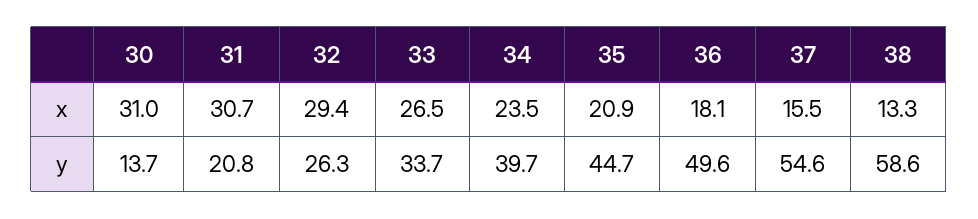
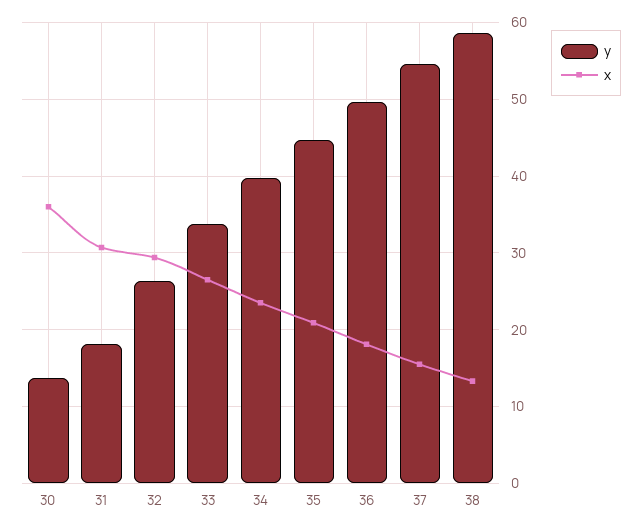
  {
    "x": {
-     "30": 31,
+     "30": 36,
      "31": 30.7,
      "32": 29.4,
      "33": 26.5,
      "34": 23.5,
      "35": 20.9,
      "36": 18.1,
      "37": 15.5,
      "38": 13.3
    },
    "y": {
      "30": 13.7,
-     "31": 20.8,
+     "31": 18,
      "32": 26.3,
      "33": 33.7,
      "34": 39.7,
      "35": 44.7,
      "36": 49.6,
      "37": 54.6,
      "38": 58.6
    }
  }

